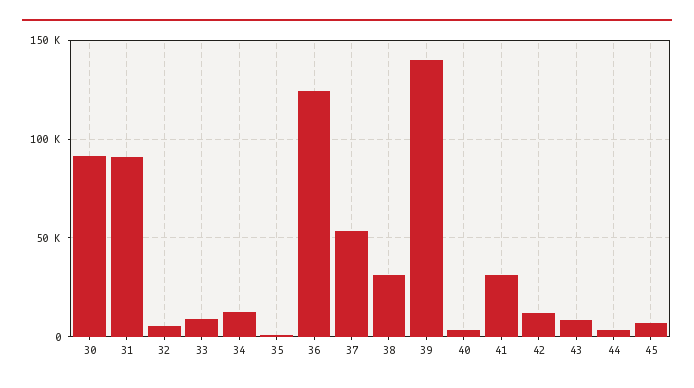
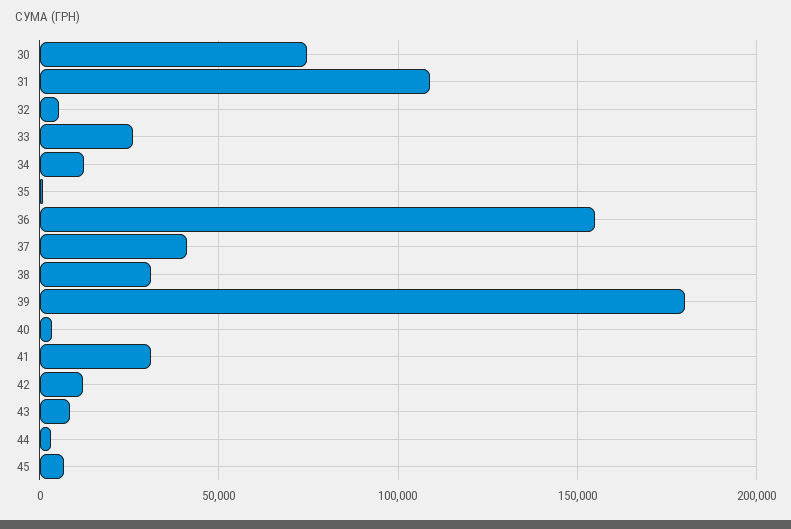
  {
-   "30": 90000,
+   "30": 75000,
-   "31": 90000,
+   "31": 110000,
    "32": 5000,
-   "33": 10000,
+   "33": 25000,
    "34": 10000,
    "35": 0,
-   "36": 125000,
+   "36": 155000,
-   "37": 55000,
+   "37": 40000,
    "38": 30000,
-   "39": 140000,
+   "39": 180000,
    "40": 5000,
    "41": 30000,
    "42": 10000,
    "43": 10000,
    "44": 5000,
    "45": 5000
  }

